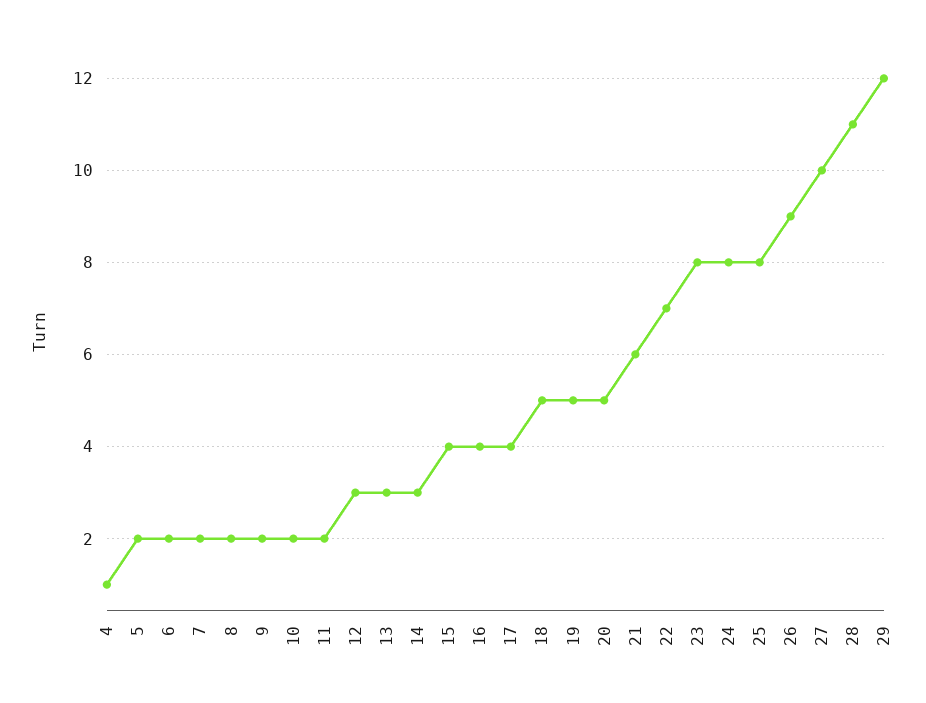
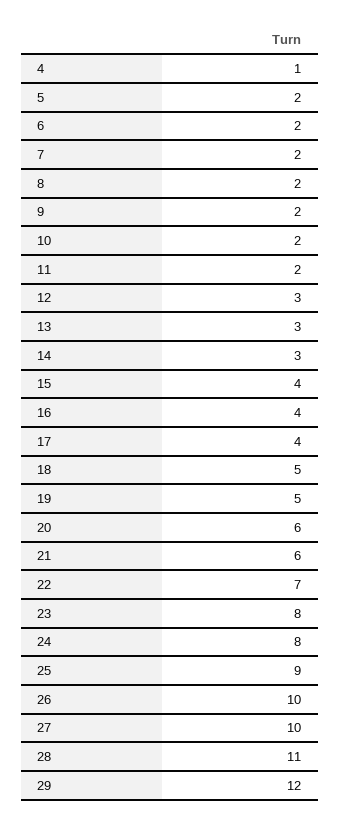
  {
    "4": 1,
    "5": 2,
    "6": 2,
    "7": 2,
    "8": 2,
    "9": 2,
    "10": 2,
    "11": 2,
    "12": 3,
    "13": 3,
    "14": 3,
    "15": 4,
    "16": 4,
    "17": 4,
    "18": 5,
    "19": 5,
-   "20": 5,
+   "20": 6,
    "21": 6,
    "22": 7,
    "23": 8,
    "24": 8,
-   "25": 8,
+   "25": 9,
-   "26": 9,
+   "26": 10,
    "27": 10,
    "28": 11,
    "29": 12
  }

